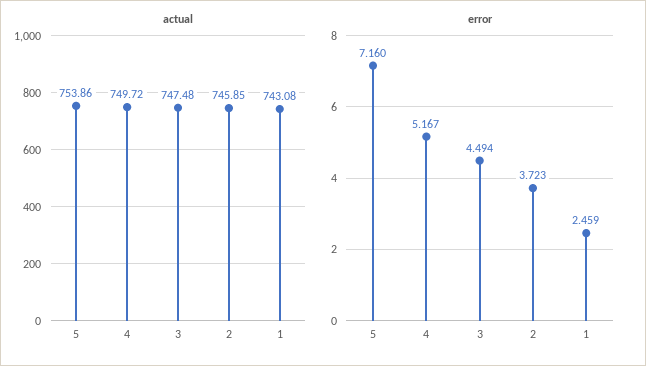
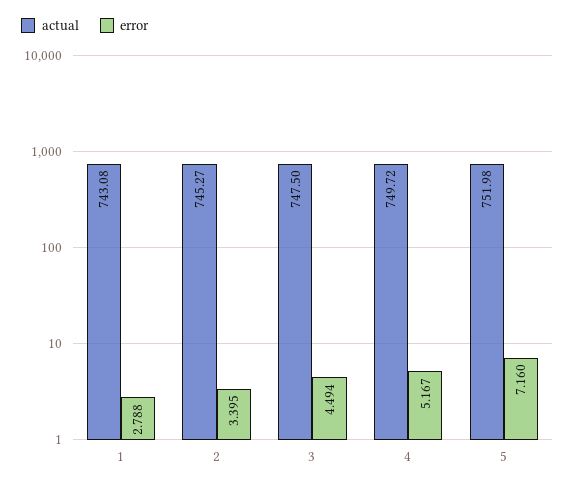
  {
    "actual": {
-     "5": 753.86,
+     "5": 751.98,
      "4": 749.72,
-     "3": 747.48,
+     "3": 747.5,
-     "2": 745.85,
+     "2": 745.27,
      "1": 743.08
    },
    "error": {
      "5": 7.16,
      "4": 5.167,
      "3": 4.494,
-     "2": 3.723,
+     "2": 3.395,
-     "1": 2.459
+     "1": 2.788
    }
  }

